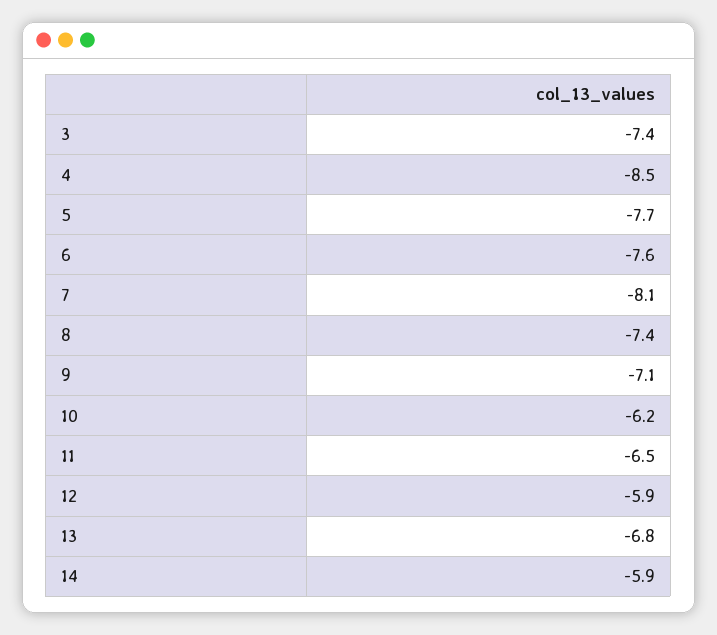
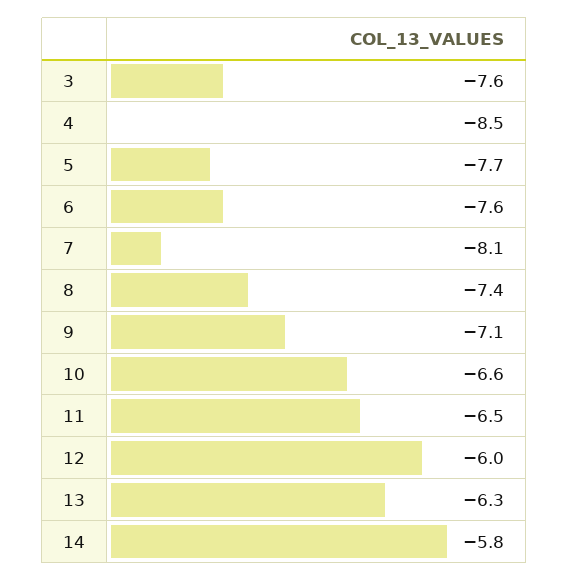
  {
-   "3": -7.4,
+   "3": -7.6,
    "4": -8.5,
    "5": -7.7,
    "6": -7.6,
    "7": -8.1,
    "8": -7.4,
    "9": -7.1,
-   "10": -6.2,
+   "10": -6.6,
    "11": -6.5,
-   "12": -5.9,
+   "12": -6,
-   "13": -6.8,
+   "13": -6.3,
-   "14": -5.9
+   "14": -5.8
  }

